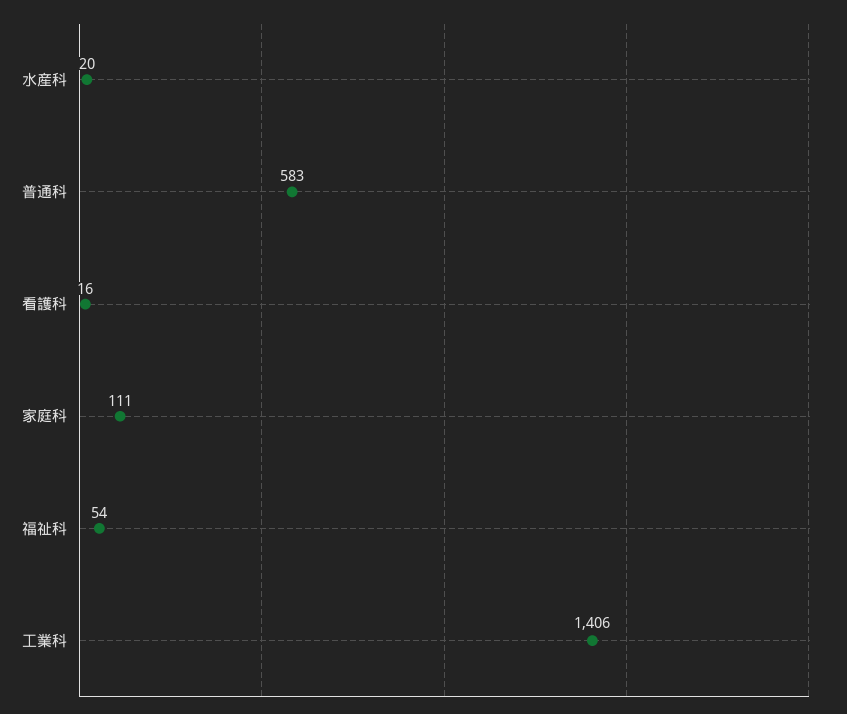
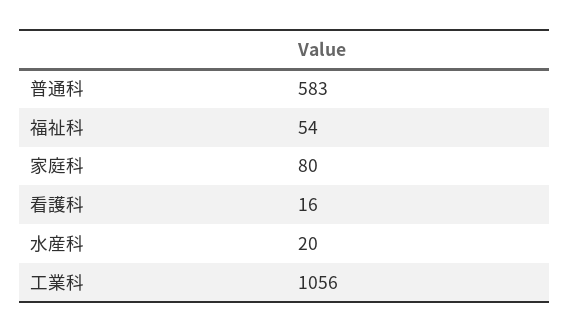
  {
    "水産科": 20,
    "普通科": 583,
    "看護科": 16,
-   "家庭科": 111,
+   "家庭科": 80,
    "福祉科": 54,
-   "工業科": 1406
+   "工業科": 1056
  }

